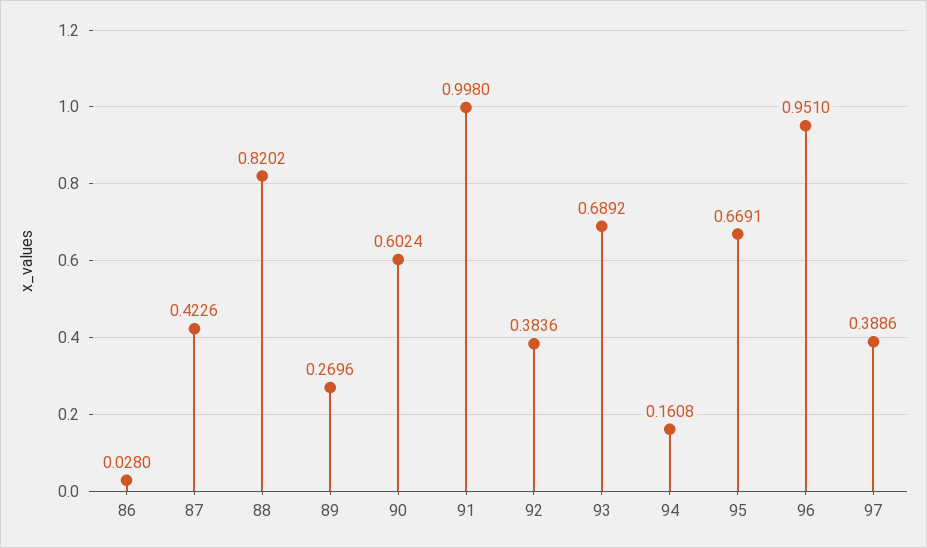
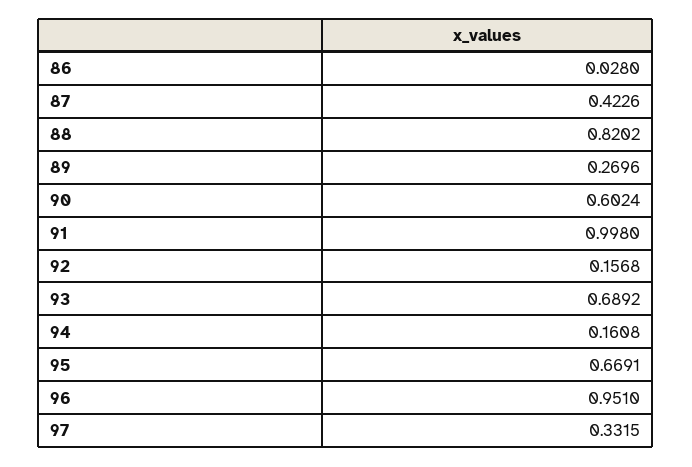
  {
    "86": 0.028,
    "87": 0.4226,
    "88": 0.8202,
    "89": 0.2696,
    "90": 0.6024,
    "91": 0.998,
-   "92": 0.3836,
+   "92": 0.1568,
    "93": 0.6892,
    "94": 0.1608,
    "95": 0.6691,
    "96": 0.951,
-   "97": 0.3886
+   "97": 0.3315
  }

